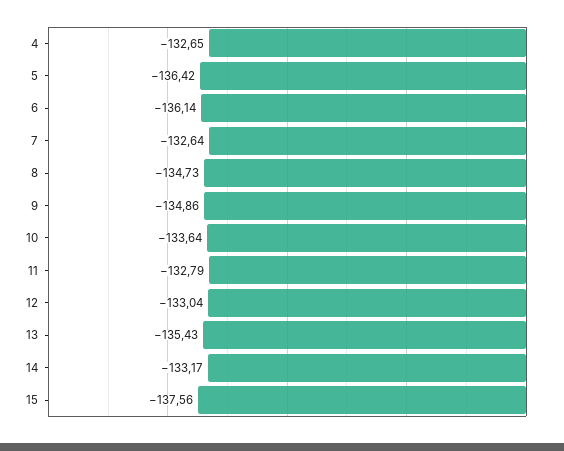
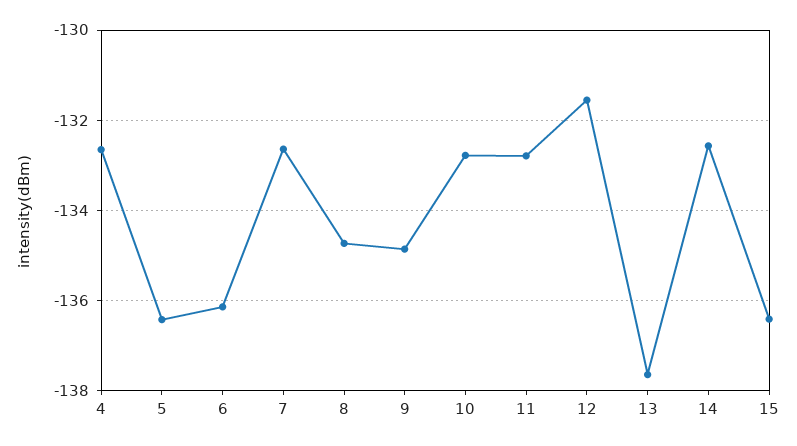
  {
    "4": -132.65,
    "5": -136.42,
    "6": -136.14,
    "7": -132.64,
    "8": -134.73,
    "9": -134.86,
-   "10": -133.64,
+   "10": -132.8,
    "11": -132.79,
-   "12": -133.04,
+   "12": -131.6,
-   "13": -135.43,
+   "13": -137.6,
-   "14": -133.17,
+   "14": -132.6,
-   "15": -137.56
+   "15": -136.4
  }

